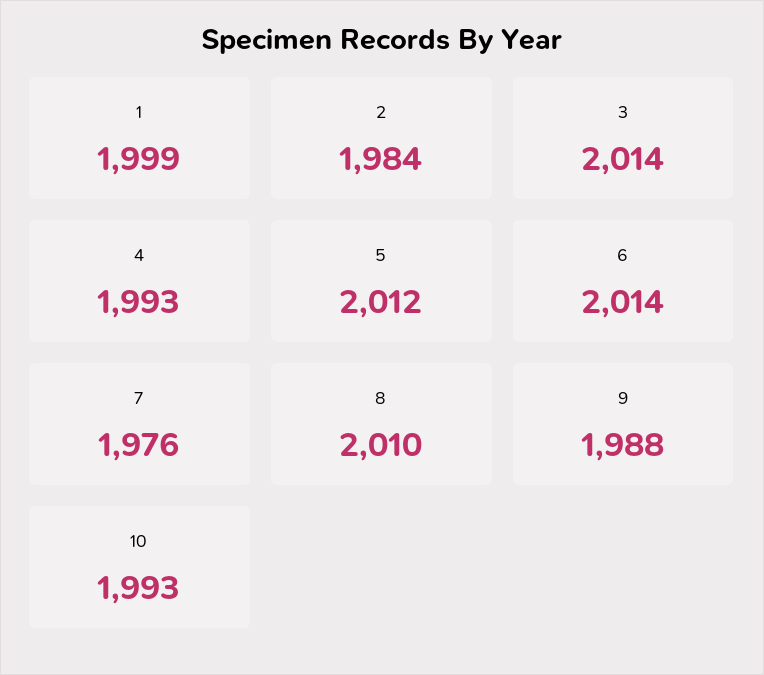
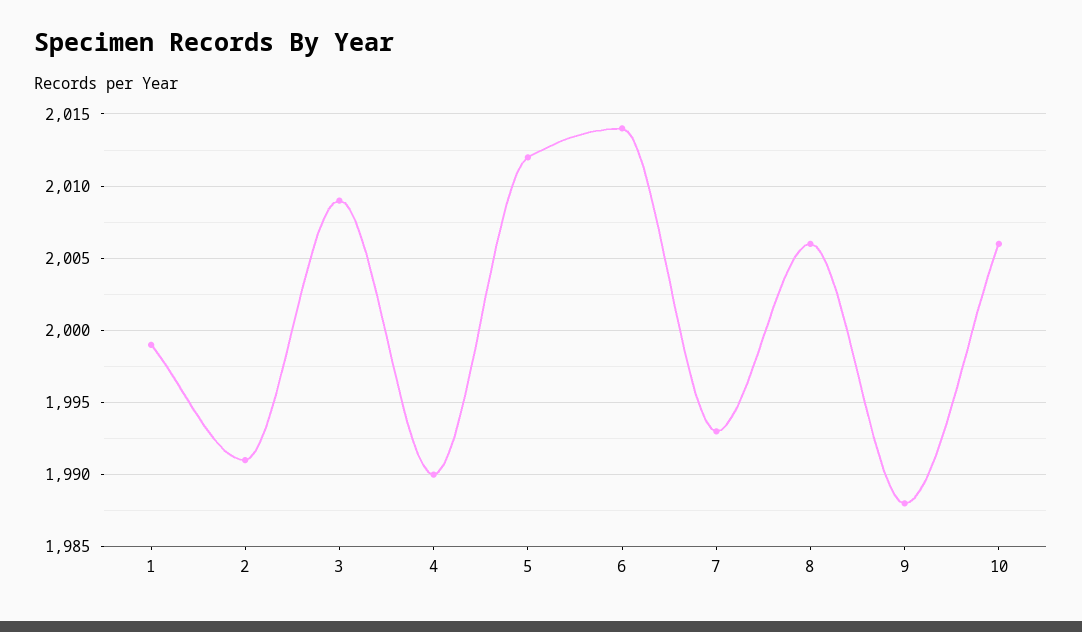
  {
    "1": 1999,
-   "2": 1984,
+   "2": 1991,
-   "3": 2014,
+   "3": 2009,
-   "4": 1993,
+   "4": 1990,
    "5": 2012,
    "6": 2014,
-   "7": 1976,
+   "7": 1993,
-   "8": 2010,
+   "8": 2006,
    "9": 1988,
-   "10": 1993
+   "10": 2006
  }

